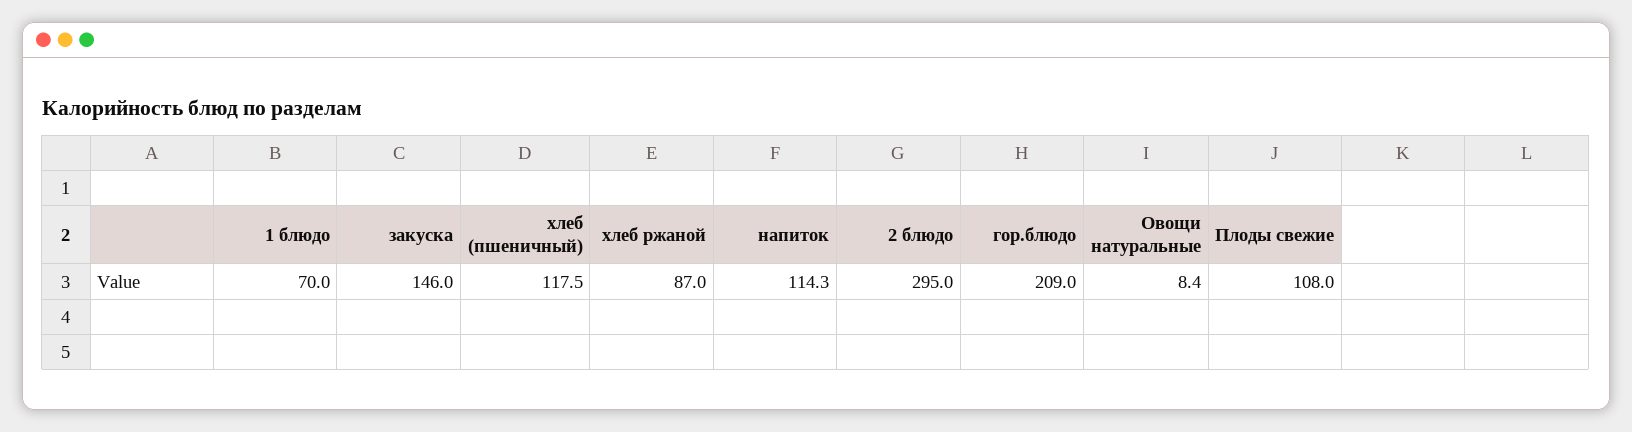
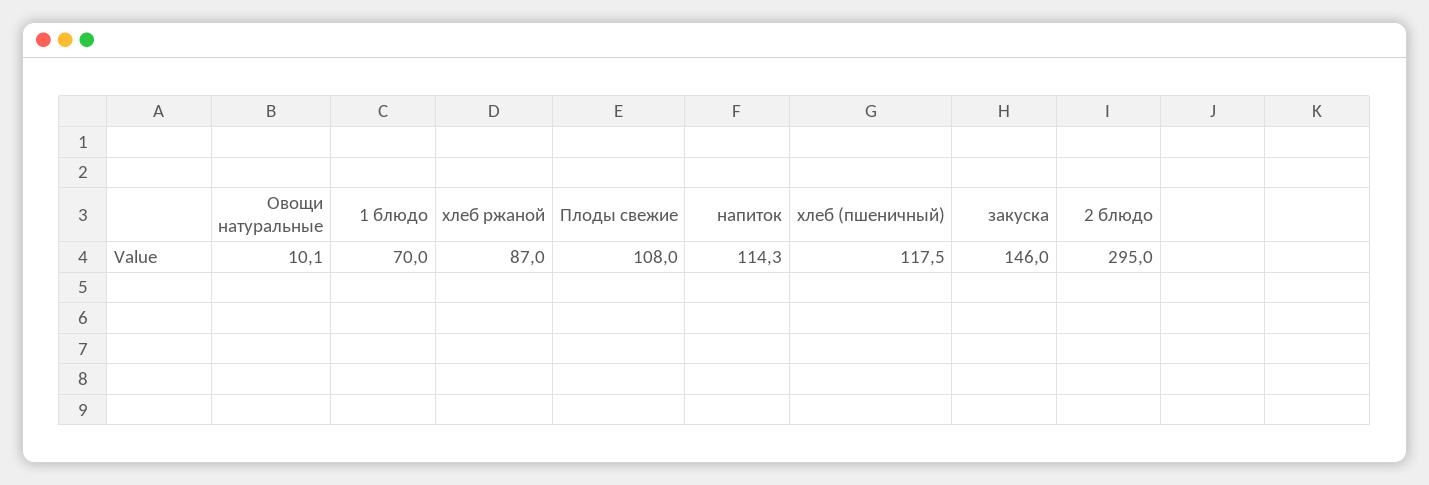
  {
    "1 блюдо": 70,
    "закуска": 146,
    "хлеб (пшеничный)": 117.5,
    "хлеб ржаной": 87,
    "напиток": 114.3,
    "2 блюдо": 295,
-   "гор.блюдо": 209,
-   "Овощи натуральные": 8.4,
+   "Овощи натуральные": 10.1,
    "Плоды свежие": 108
  }

